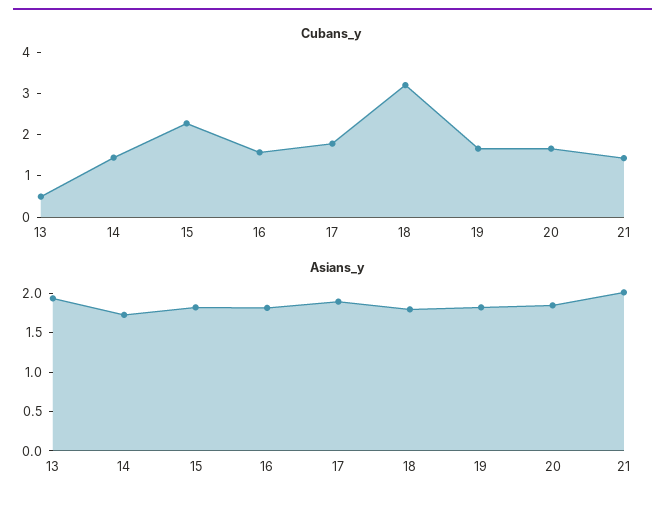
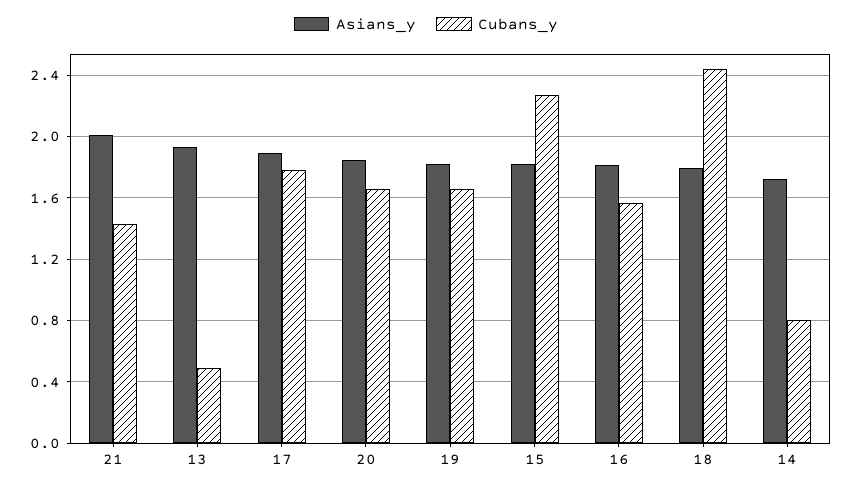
  {
    "Cubans_y": {
      "13": 0.5,
-     "14": 1.4,
+     "14": 0.8,
      "15": 2.25,
      "16": 1.55,
      "17": 1.8,
-     "18": 3.2,
+     "18": 2.45,
      "19": 1.65,
      "20": 1.65,
      "21": 1.45
    },
    "Asians_y": {
      "13": 1.95,
      "14": 1.75,
      "15": 1.8,
      "16": 1.8,
      "17": 1.9,
      "18": 1.8,
      "19": 1.8,
      "20": 1.85,
      "21": 2
    }
  }

